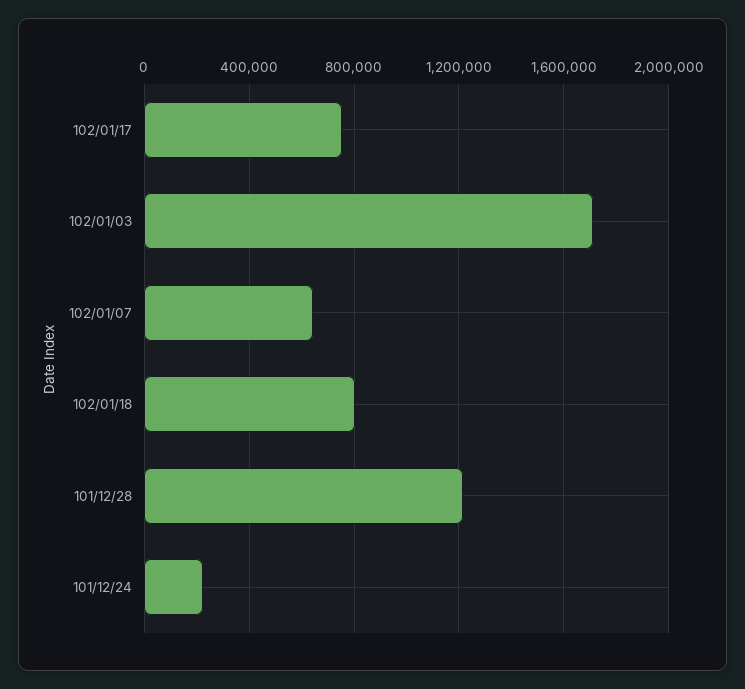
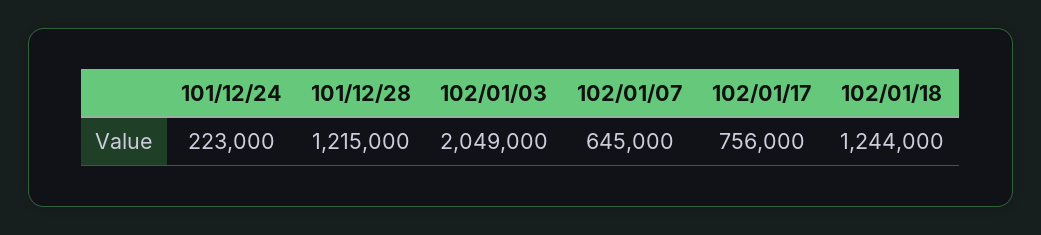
  {
    "102/01/17": 756000,
-   "102/01/03": 1700000,
+   "102/01/03": 2049000,
    "102/01/07": 645000,
-   "102/01/18": 800000,
+   "102/01/18": 1244000,
    "101/12/28": 1215000,
    "101/12/24": 223000
  }

